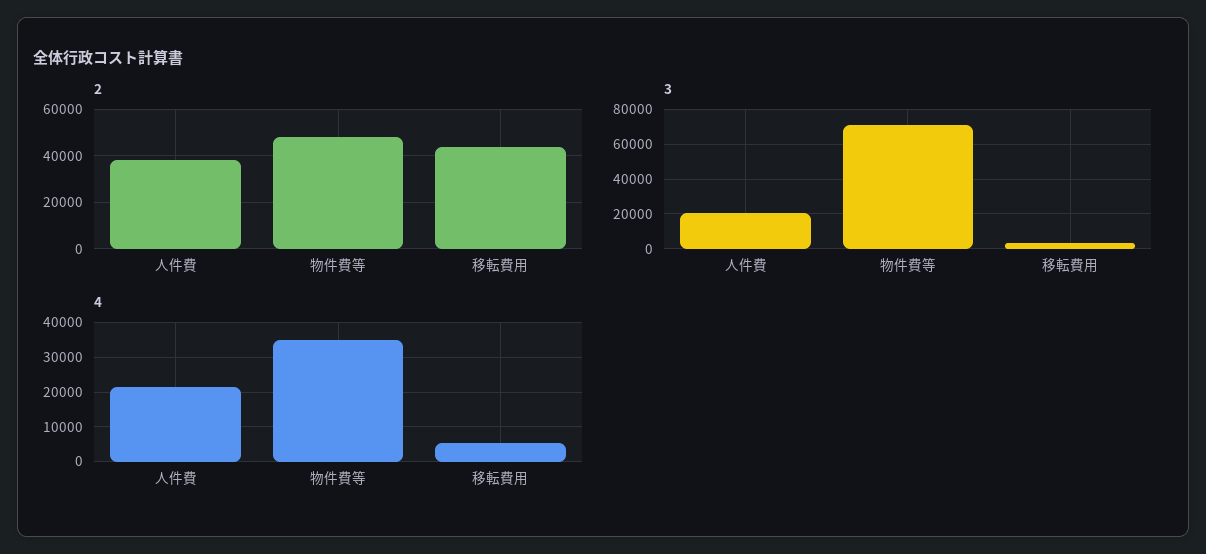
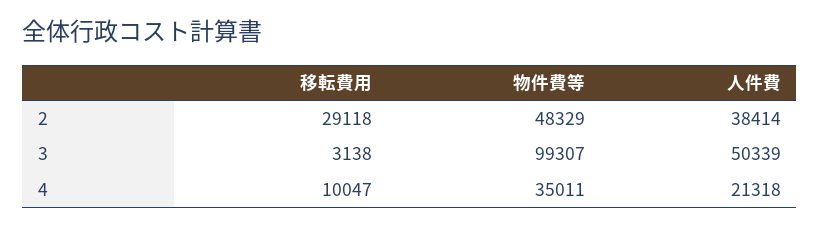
  {
    "2": {
      "人件費": 38414,
      "物件費等": 48329,
-     "移転費用": 45000
+     "移転費用": 29118
    },
    "3": {
-     "人件費": 20000,
+     "人件費": 50339,
-     "物件費等": 70000,
+     "物件費等": 99307,
      "移転費用": 3138
    },
    "4": {
      "人件費": 21318,
      "物件費等": 35011,
-     "移転費用": 6000
+     "移転費用": 10047
    }
  }

